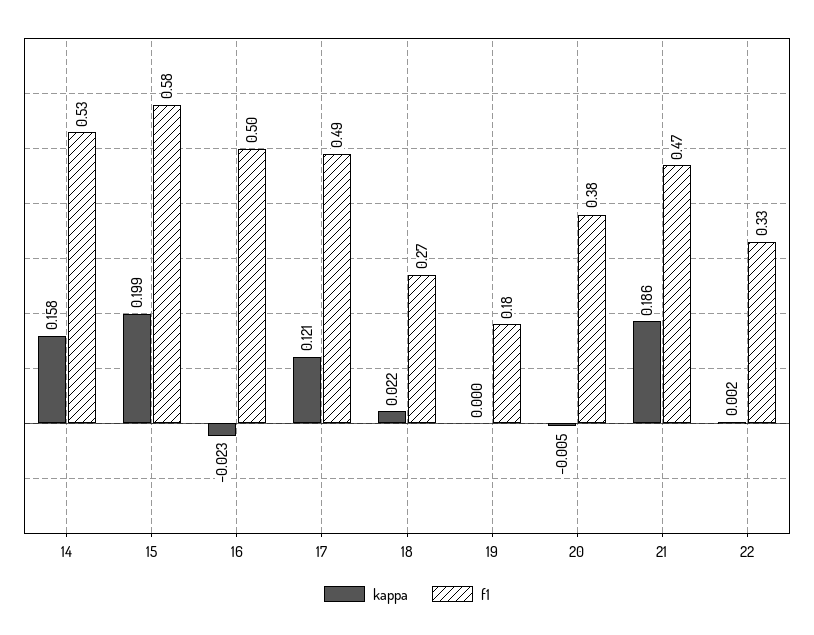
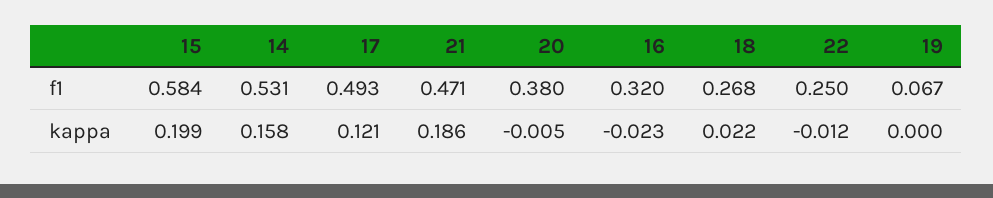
  {
    "kappa": {
      "14": 0.158,
      "15": 0.199,
      "16": -0.023,
      "17": 0.121,
      "18": 0.022,
      "19": 0,
      "20": -0.005,
      "21": 0.186,
-     "22": 0.002
+     "22": -0.012
    },
    "f1": {
      "14": 0.531,
      "15": 0.584,
-     "16": 0.5,
+     "16": 0.32,
      "17": 0.493,
      "18": 0.268,
-     "19": 0.18,
+     "19": 0.067,
      "20": 0.38,
      "21": 0.471,
-     "22": 0.33
+     "22": 0.25
    }
  }

